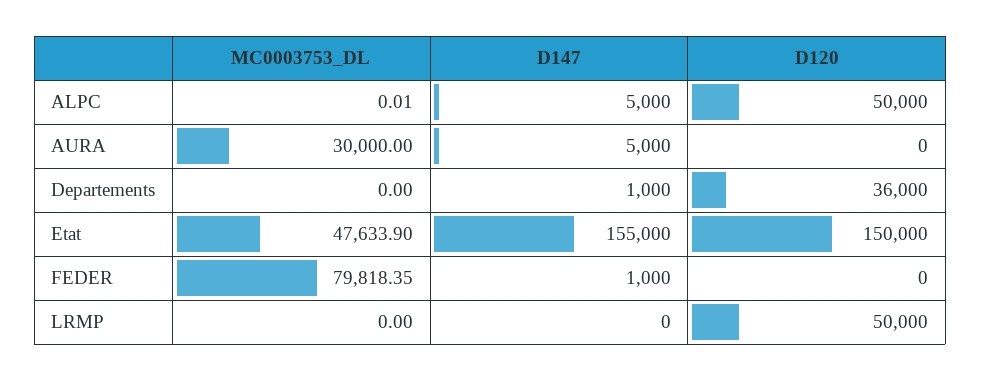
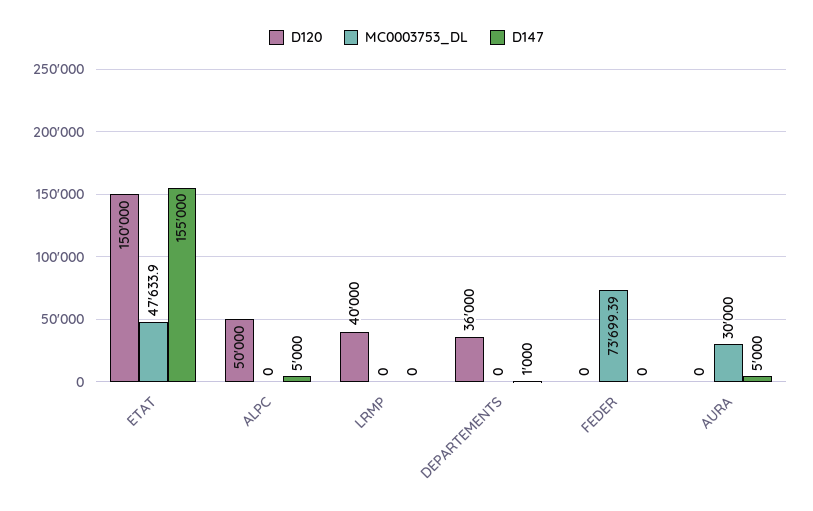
  {
    "MC0003753_DL": {
-     "ALPC": 0.01,
+     "ALPC": 0,
      "AURA": 30000,
      "Departements": 0,
      "Etat": 47633.9,
-     "FEDER": 79818.35,
+     "FEDER": 73699.39,
      "LRMP": 0
    },
    "D147": {
      "ALPC": 5000,
      "AURA": 5000,
      "Departements": 1000,
      "Etat": 155000,
-     "FEDER": 1000,
+     "FEDER": 0,
      "LRMP": 0
    },
    "D120": {
      "ALPC": 50000,
      "AURA": 0,
      "Departements": 36000,
      "Etat": 150000,
      "FEDER": 0,
-     "LRMP": 50000
+     "LRMP": 40000
    }
  }

